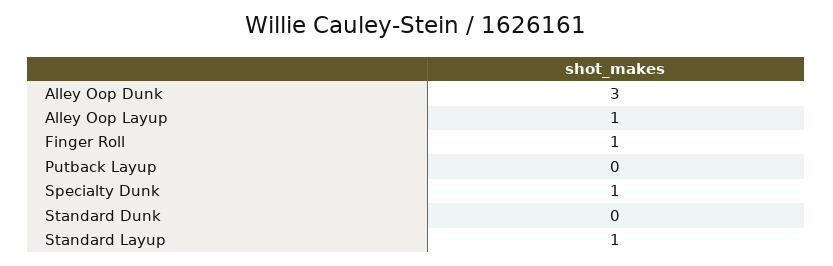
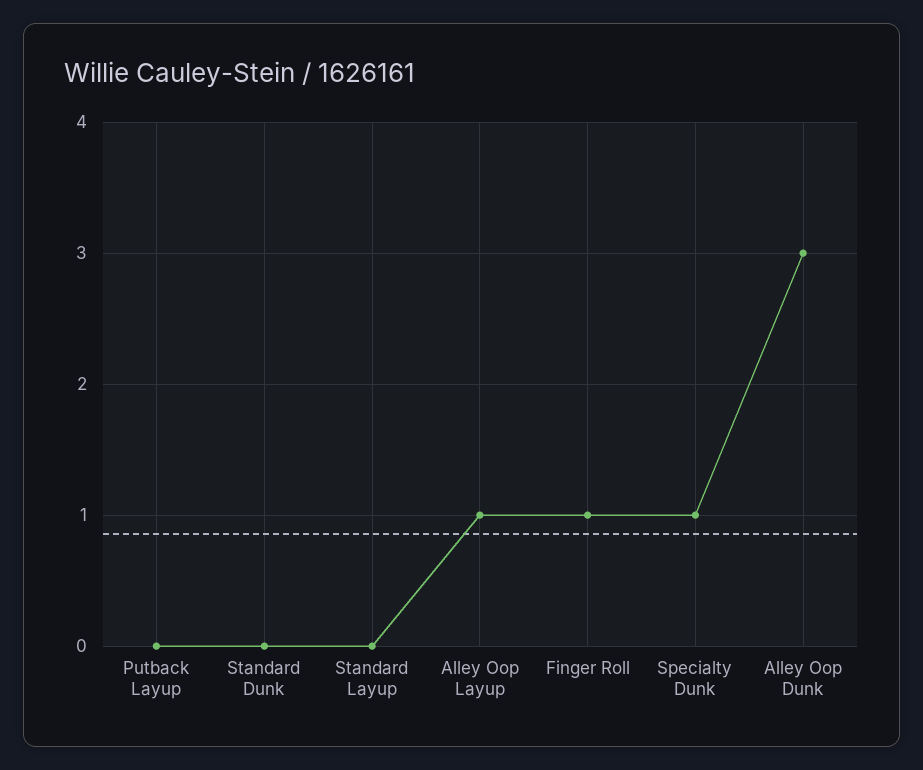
  {
    "Alley Oop Dunk": 3,
    "Alley Oop Layup": 1,
    "Finger Roll": 1,
    "Putback Layup": 0,
    "Specialty Dunk": 1,
    "Standard Dunk": 0,
-   "Standard Layup": 1
+   "Standard Layup": 0
  }

